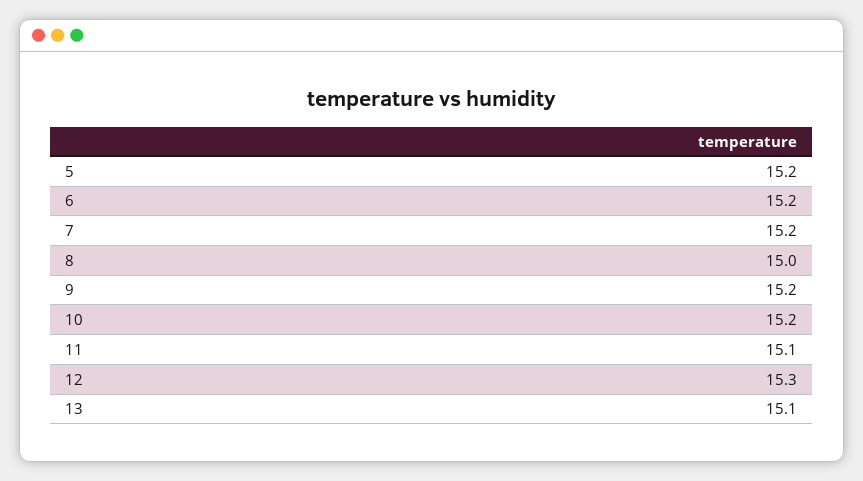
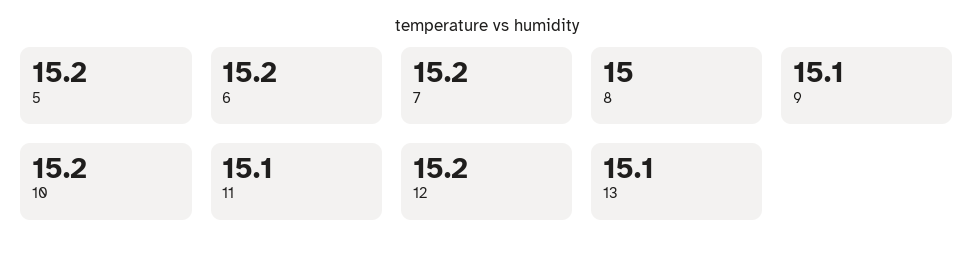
  {
    "5": 15.2,
    "6": 15.2,
    "7": 15.2,
    "8": 15,
-   "9": 15.2,
+   "9": 15.1,
    "10": 15.2,
    "11": 15.1,
-   "12": 15.3,
+   "12": 15.2,
    "13": 15.1
  }

